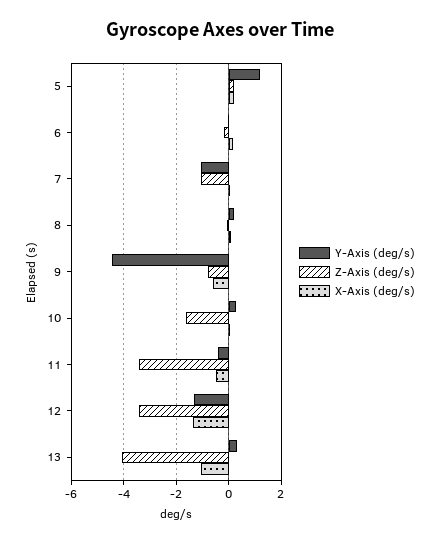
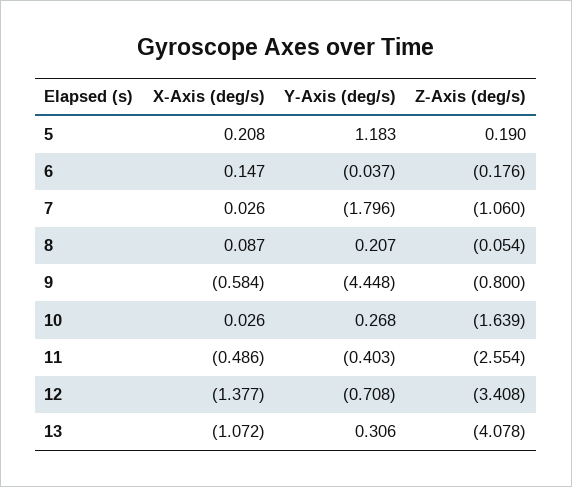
  {
    "Y-Axis (deg/s)": {
      "5": 1.183,
      "6": -0.037,
-     "7": -1,
+     "7": -1.796,
      "8": 0.207,
      "9": -4.448,
      "10": 0.268,
      "11": -0.403,
-     "12": -1.25,
+     "12": -0.708,
      "13": 0.306
    },
    "Z-Axis (deg/s)": {
      "5": 0.19,
      "6": -0.176,
      "7": -1.06,
      "8": -0.054,
      "9": -0.8,
      "10": -1.639,
-     "11": -3.5,
+     "11": -2.554,
      "12": -3.408,
      "13": -4.078
    },
    "X-Axis (deg/s)": {
      "5": 0.208,
      "6": 0.147,
      "7": 0.026,
      "8": 0.087,
      "9": -0.584,
      "10": 0.026,
      "11": -0.486,
      "12": -1.377,
      "13": -1.072
    }
  }

